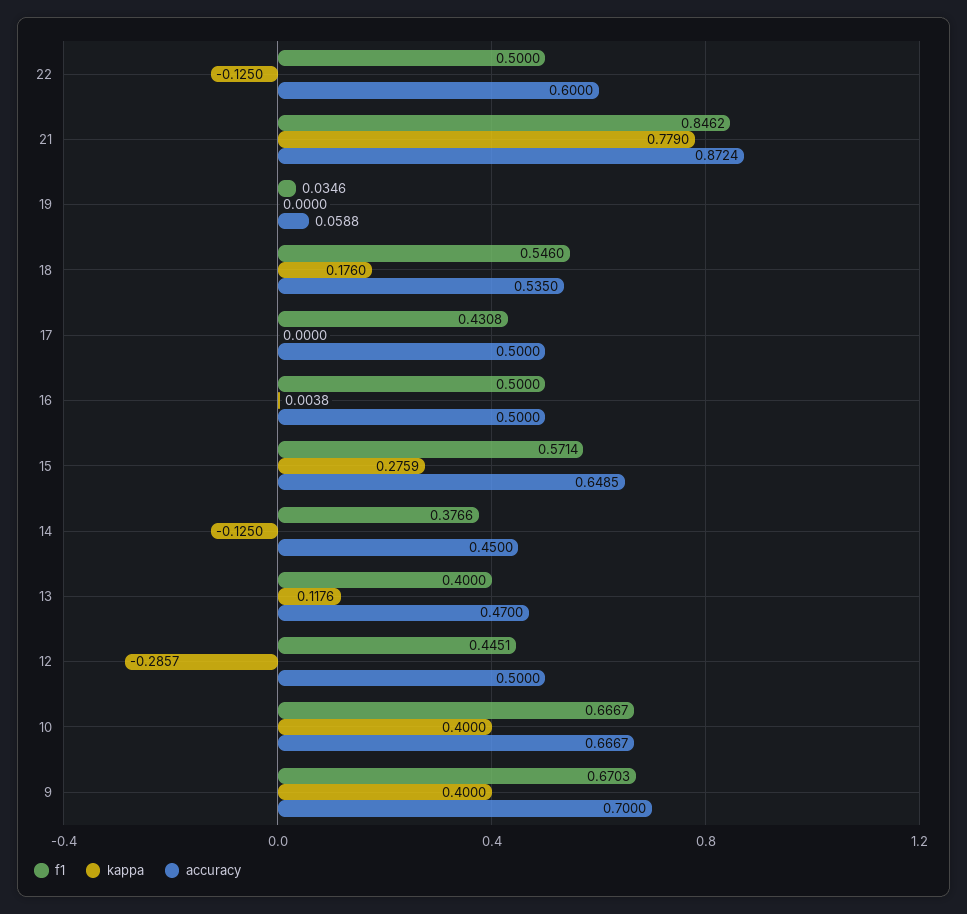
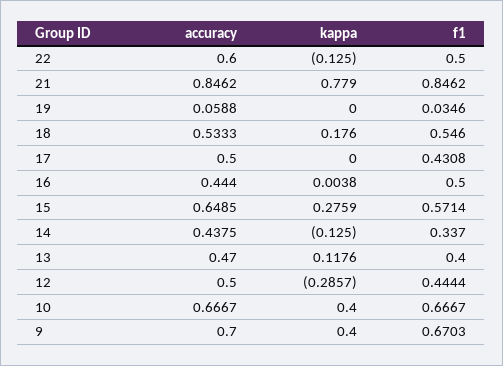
  {
    "f1": {
      "22": 0.5,
      "21": 0.8462,
      "19": 0.0346,
      "18": 0.546,
      "17": 0.4308,
      "16": 0.5,
      "15": 0.5714,
-     "14": 0.3766,
+     "14": 0.337,
      "13": 0.4,
-     "12": 0.4451,
+     "12": 0.4444,
      "10": 0.6667,
      "9": 0.6703
    },
    "kappa": {
      "22": -0.125,
      "21": 0.779,
      "19": 0,
      "18": 0.176,
      "17": 0,
      "16": 0.0038,
      "15": 0.2759,
      "14": -0.125,
      "13": 0.1176,
      "12": -0.2857,
      "10": 0.4,
      "9": 0.4
    },
    "accuracy": {
      "22": 0.6,
-     "21": 0.8724,
+     "21": 0.8462,
      "19": 0.0588,
-     "18": 0.535,
+     "18": 0.5333,
      "17": 0.5,
-     "16": 0.5,
+     "16": 0.444,
      "15": 0.6485,
-     "14": 0.45,
+     "14": 0.4375,
      "13": 0.47,
      "12": 0.5,
      "10": 0.6667,
      "9": 0.7
    }
  }

